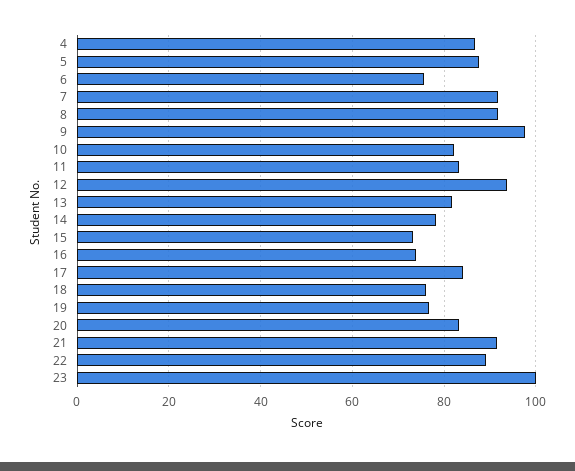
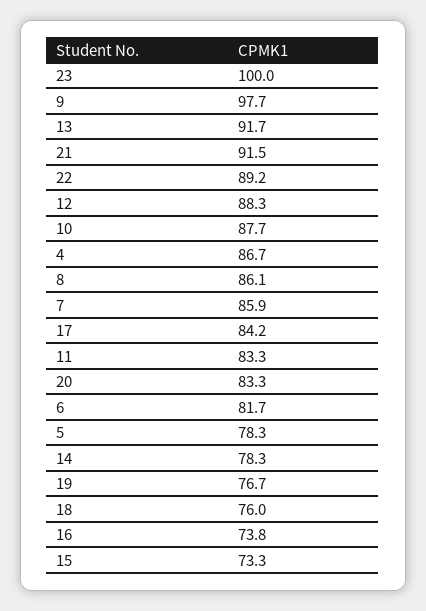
  {
    "4": 86.7,
-   "5": 88,
+   "5": 78.3,
-   "6": 76,
+   "6": 81.7,
-   "7": 92,
+   "7": 85.9,
-   "8": 92,
+   "8": 86.1,
    "9": 97.7,
-   "10": 82,
+   "10": 87.7,
    "11": 83.3,
-   "12": 94,
+   "12": 88.3,
-   "13": 82,
+   "13": 91.7,
    "14": 78.3,
    "15": 73.3,
    "16": 73.8,
    "17": 84.2,
    "18": 76,
    "19": 76.7,
    "20": 83.3,
    "21": 91.5,
    "22": 89.2,
    "23": 100
  }

